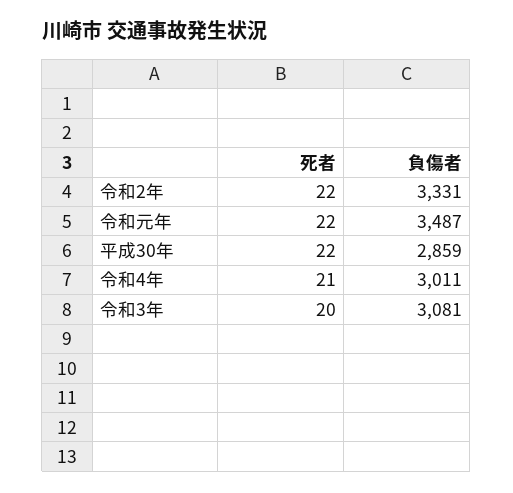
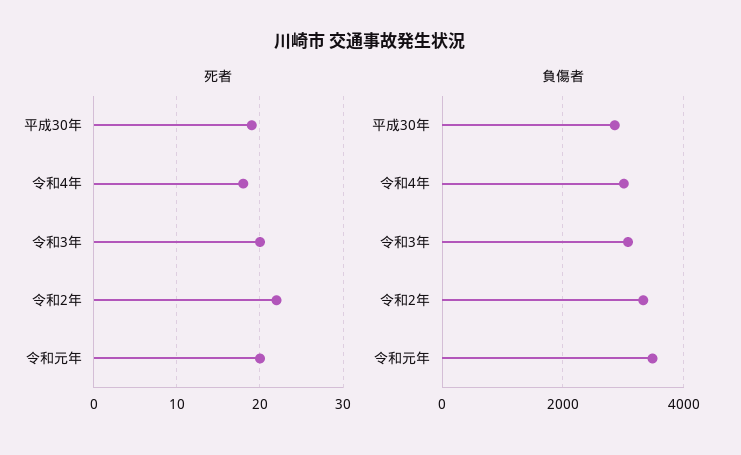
  {
    "死者": {
      "令和2年": 22,
-     "令和元年": 22,
+     "令和元年": 20,
-     "平成30年": 22,
+     "平成30年": 19,
-     "令和4年": 21,
+     "令和4年": 18,
      "令和3年": 20
    },
    "負傷者": {
      "令和2年": 3331,
      "令和元年": 3487,
      "平成30年": 2859,
      "令和4年": 3011,
      "令和3年": 3081
    }
  }

